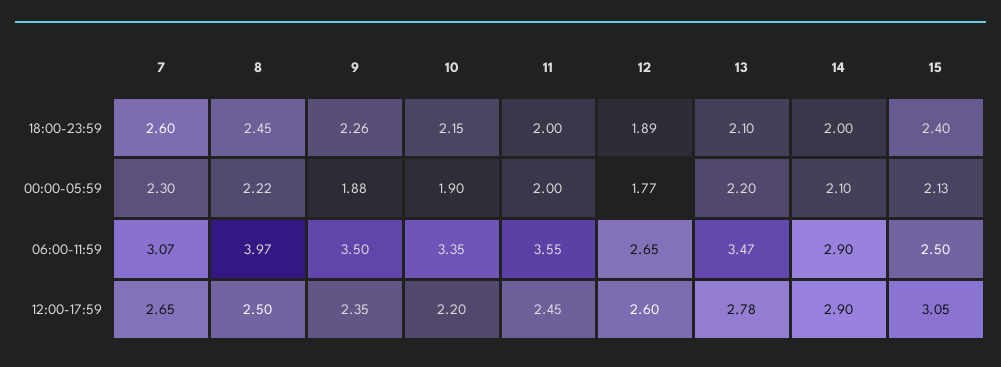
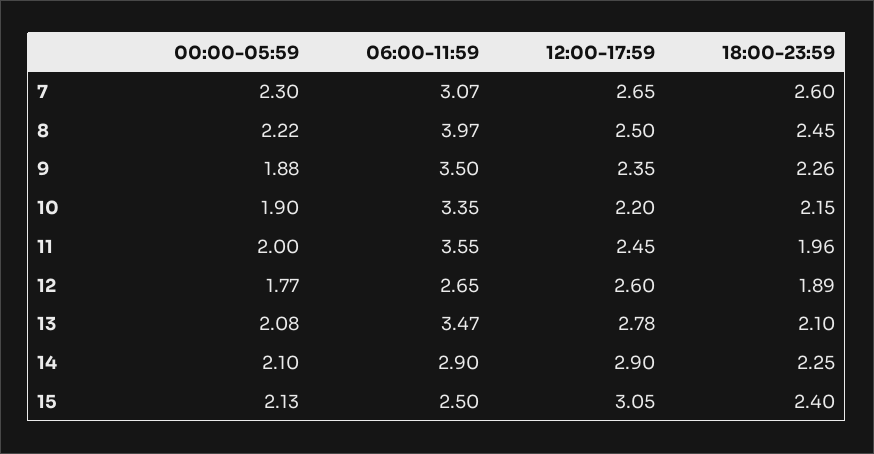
  {
    "7": {
      "18:00-23:59": 2.6,
      "00:00-05:59": 2.3,
      "06:00-11:59": 3.07,
      "12:00-17:59": 2.65
    },
    "8": {
      "18:00-23:59": 2.45,
      "00:00-05:59": 2.22,
      "06:00-11:59": 3.97,
      "12:00-17:59": 2.5
    },
    "9": {
      "18:00-23:59": 2.26,
      "00:00-05:59": 1.88,
      "06:00-11:59": 3.5,
      "12:00-17:59": 2.35
    },
    "10": {
      "18:00-23:59": 2.15,
      "00:00-05:59": 1.9,
      "06:00-11:59": 3.35,
      "12:00-17:59": 2.2
    },
    "11": {
-     "18:00-23:59": 2,
+     "18:00-23:59": 1.96,
      "00:00-05:59": 2,
      "06:00-11:59": 3.55,
      "12:00-17:59": 2.45
    },
    "12": {
      "18:00-23:59": 1.89,
      "00:00-05:59": 1.77,
      "06:00-11:59": 2.65,
      "12:00-17:59": 2.6
    },
    "13": {
      "18:00-23:59": 2.1,
-     "00:00-05:59": 2.2,
+     "00:00-05:59": 2.08,
      "06:00-11:59": 3.47,
      "12:00-17:59": 2.78
    },
    "14": {
-     "18:00-23:59": 2,
+     "18:00-23:59": 2.25,
      "00:00-05:59": 2.1,
      "06:00-11:59": 2.9,
      "12:00-17:59": 2.9
    },
    "15": {
      "18:00-23:59": 2.4,
      "00:00-05:59": 2.13,
      "06:00-11:59": 2.5,
      "12:00-17:59": 3.05
    }
  }

